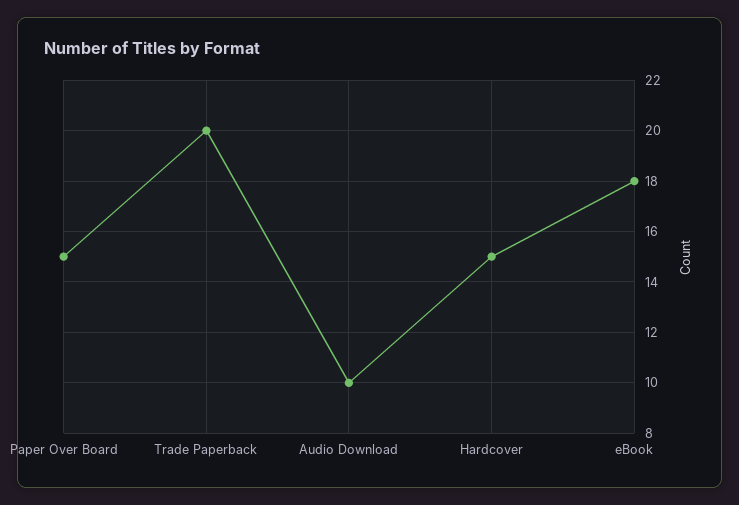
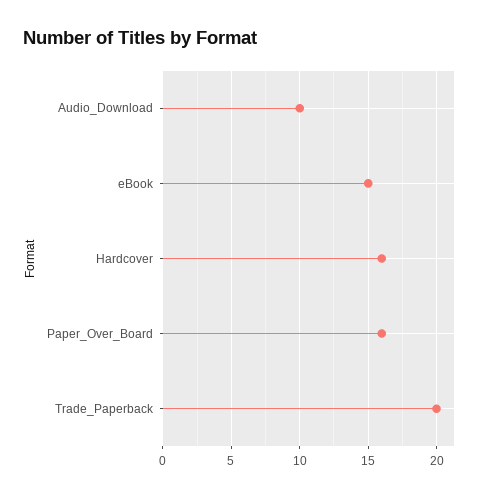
  {
-   "Paper Over Board": 15,
+   "Paper Over Board": 16,
    "Trade Paperback": 20,
    "Audio Download": 10,
-   "Hardcover": 15,
+   "Hardcover": 16,
-   "eBook": 18
+   "eBook": 15
  }

